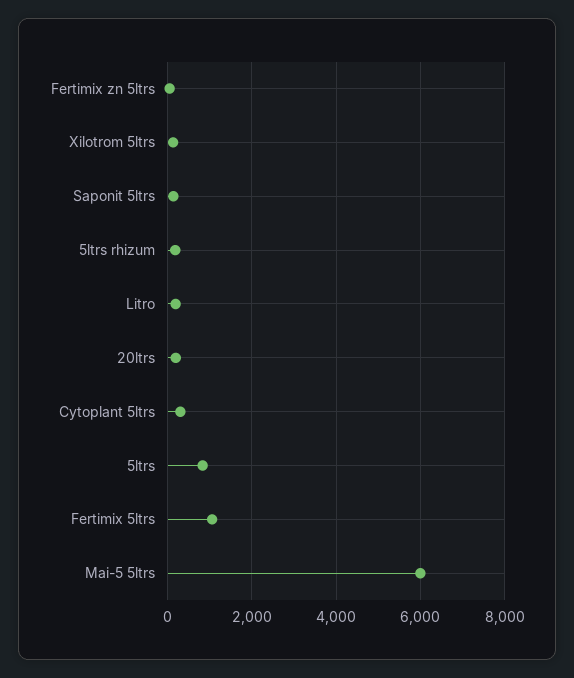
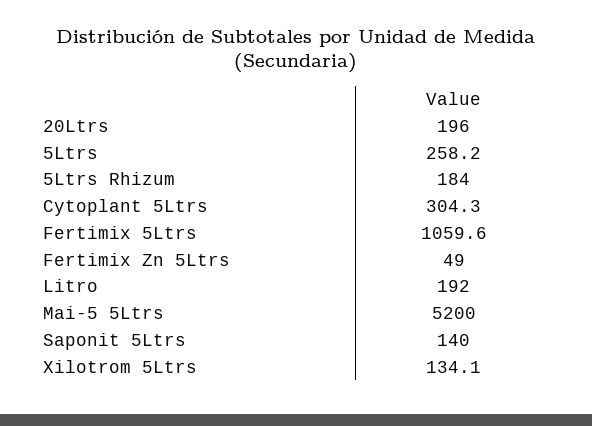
  {
    "Fertimix zn 5ltrs": 49,
    "Xilotrom 5ltrs": 134.1,
    "Saponit 5ltrs": 140,
    "5ltrs rhizum": 184,
    "Litro": 192,
    "20ltrs": 196,
    "Cytoplant 5ltrs": 304.3,
-   "5ltrs": 800,
+   "5ltrs": 258.2,
    "Fertimix 5ltrs": 1059.6,
-   "Mai-5 5ltrs": 6000
+   "Mai-5 5ltrs": 5200
  }

